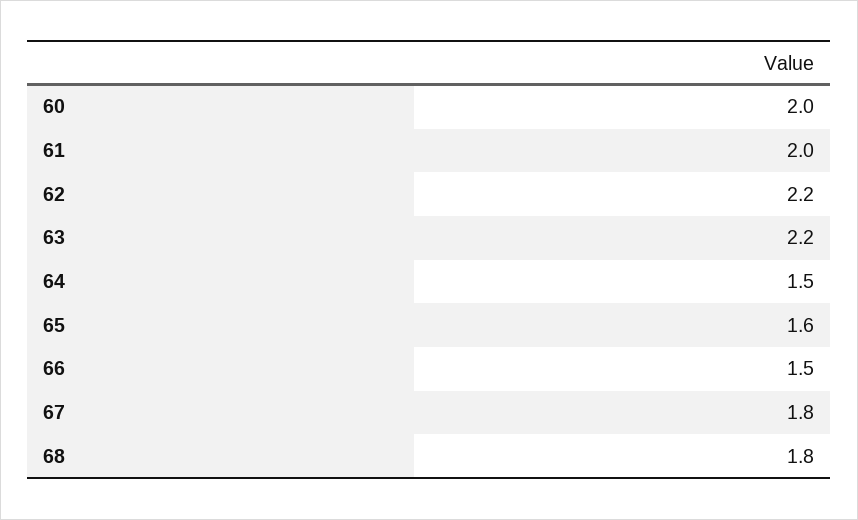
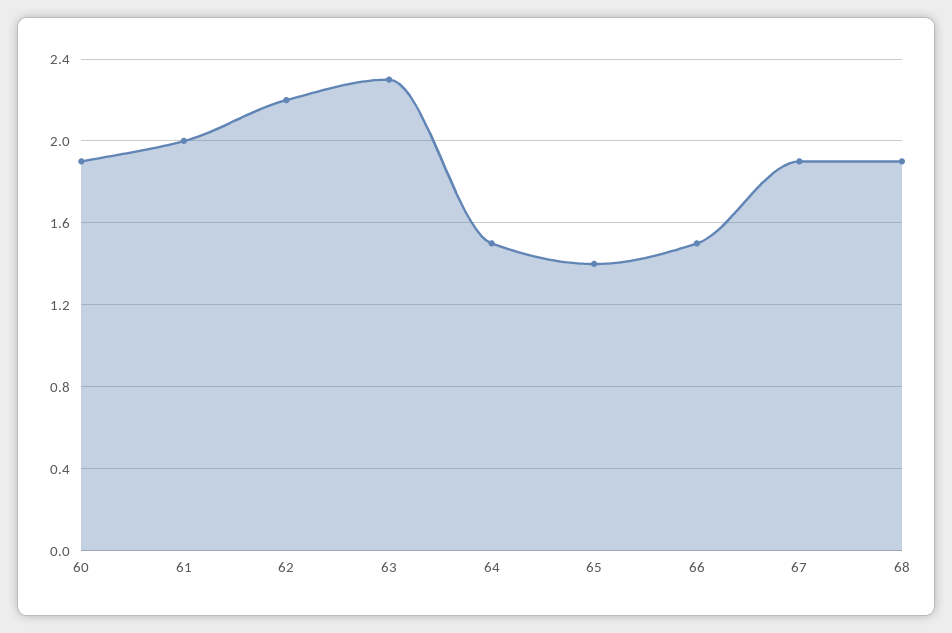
  {
-   "60": 2,
+   "60": 1.9,
    "61": 2,
    "62": 2.2,
-   "63": 2.2,
+   "63": 2.3,
    "64": 1.5,
-   "65": 1.6,
+   "65": 1.4,
    "66": 1.5,
-   "67": 1.8,
+   "67": 1.9,
-   "68": 1.8
+   "68": 1.9
  }

